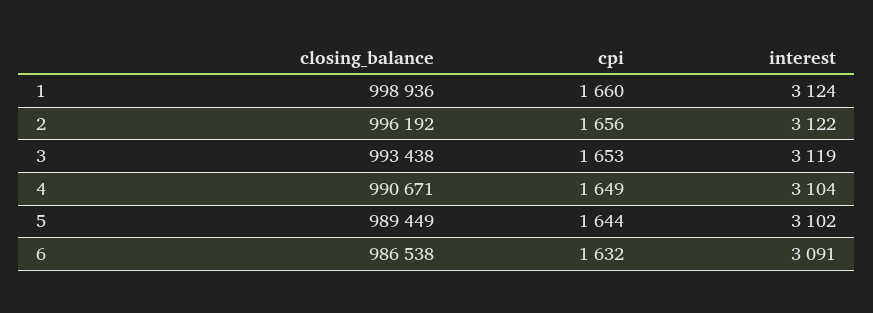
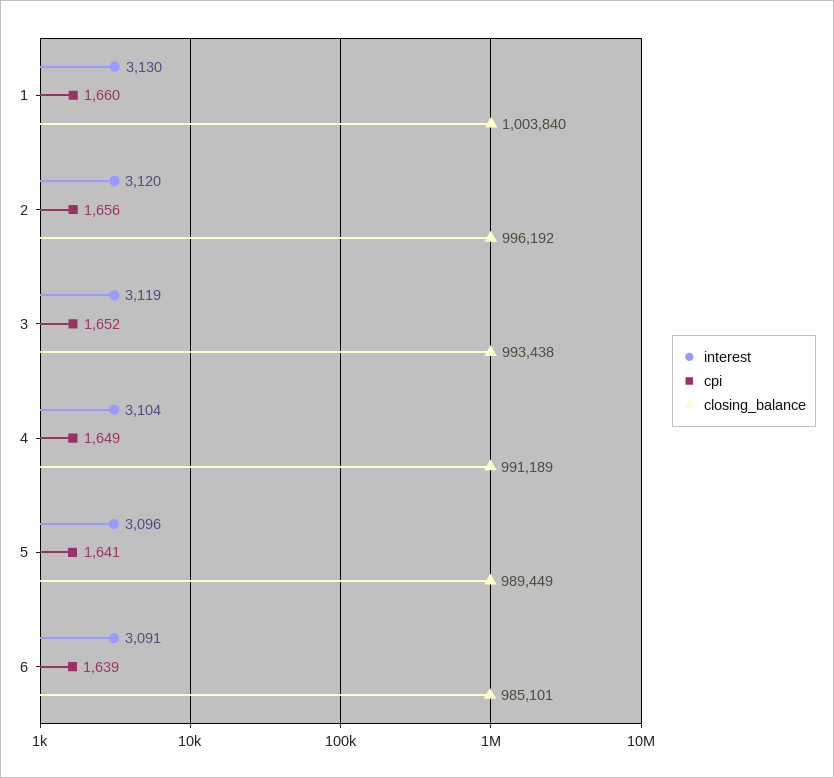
  {
    "closing_balance": {
-     "1": 998936,
+     "1": 1003840,
      "2": 996192,
      "3": 993438,
-     "4": 990671,
+     "4": 991189,
      "5": 989449,
-     "6": 986538
+     "6": 985101
    },
    "cpi": {
      "1": 1660,
      "2": 1656,
-     "3": 1653,
+     "3": 1652,
      "4": 1649,
-     "5": 1644,
+     "5": 1641,
-     "6": 1632
+     "6": 1639
    },
    "interest": {
-     "1": 3124,
+     "1": 3130,
-     "2": 3122,
+     "2": 3120,
      "3": 3119,
      "4": 3104,
-     "5": 3102,
+     "5": 3096,
      "6": 3091
    }
  }

